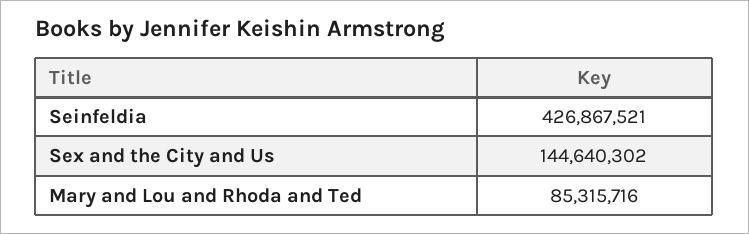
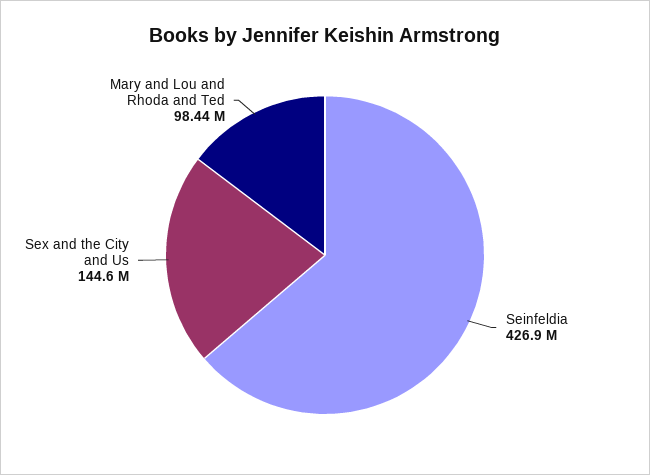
  {
    "Seinfeldia": 426867521,
    "Sex and the City and Us": 144640302,
-   "Mary and Lou and Rhoda and Ted": 85315716
+   "Mary and Lou and Rhoda and Ted": 98440000
  }

